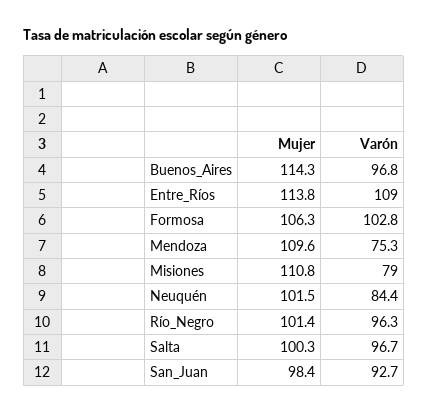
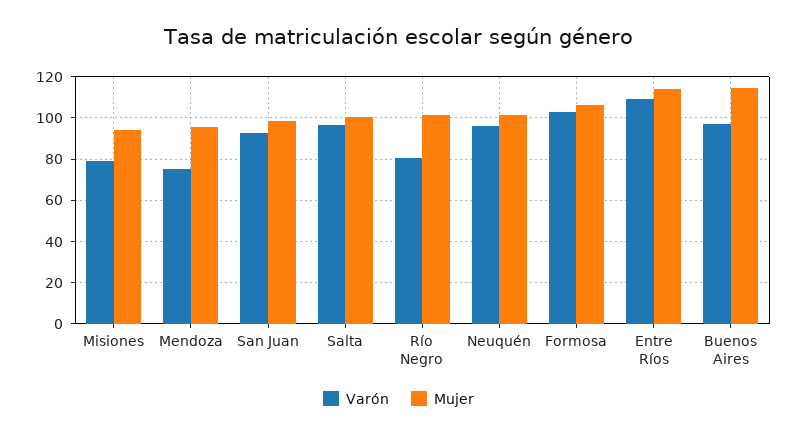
  {
    "Mujer": {
      "Buenos_Aires": 114.3,
      "Entre_Ríos": 113.8,
      "Formosa": 106.3,
-     "Mendoza": 109.6,
+     "Mendoza": 95,
-     "Misiones": 110.8,
+     "Misiones": 95,
      "Neuquén": 101.5,
      "Río_Negro": 101.4,
      "Salta": 100.3,
      "San_Juan": 98.4
    },
    "Varón": {
      "Buenos_Aires": 96.8,
      "Entre_Ríos": 109,
      "Formosa": 102.8,
      "Mendoza": 75.3,
      "Misiones": 79,
-     "Neuquén": 84.4,
+     "Neuquén": 95,
-     "Río_Negro": 96.3,
+     "Río_Negro": 80,
      "Salta": 96.7,
      "San_Juan": 92.7
    }
  }

